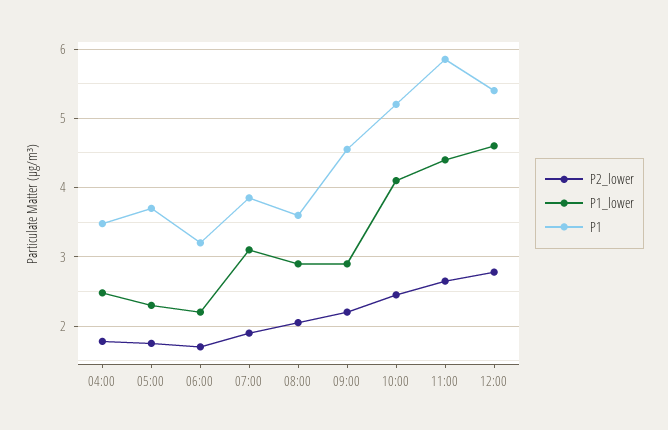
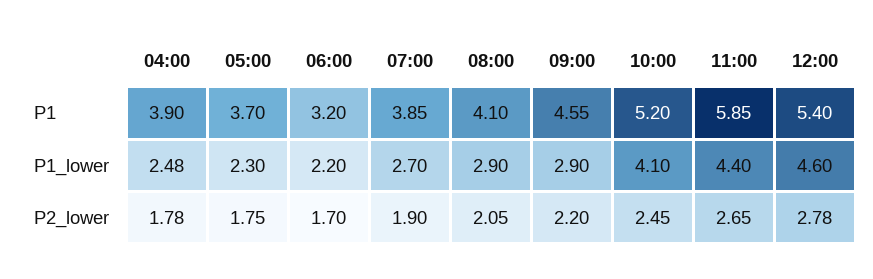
  {
    "P2_lower": {
      "04:00": 1.78,
      "05:00": 1.75,
      "06:00": 1.7,
      "07:00": 1.9,
      "08:00": 2.05,
      "09:00": 2.2,
      "10:00": 2.45,
      "11:00": 2.65,
      "12:00": 2.78
    },
    "P1_lower": {
      "04:00": 2.48,
      "05:00": 2.3,
      "06:00": 2.2,
-     "07:00": 3.1,
+     "07:00": 2.7,
      "08:00": 2.9,
      "09:00": 2.9,
      "10:00": 4.1,
      "11:00": 4.4,
      "12:00": 4.6
    },
    "P1": {
-     "04:00": 3.5,
+     "04:00": 3.9,
      "05:00": 3.7,
      "06:00": 3.2,
      "07:00": 3.85,
-     "08:00": 3.6,
+     "08:00": 4.1,
      "09:00": 4.55,
      "10:00": 5.2,
      "11:00": 5.85,
      "12:00": 5.4
    }
  }

